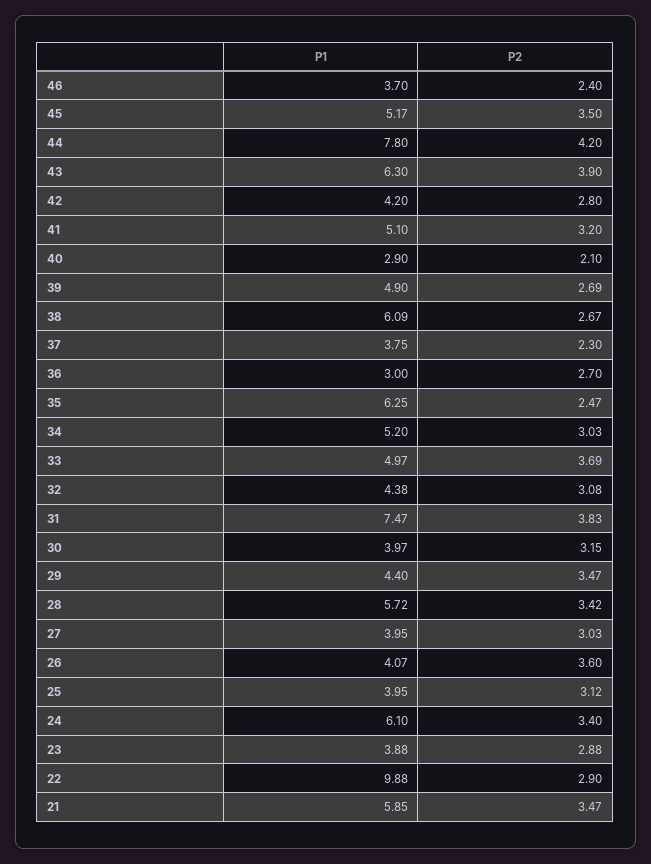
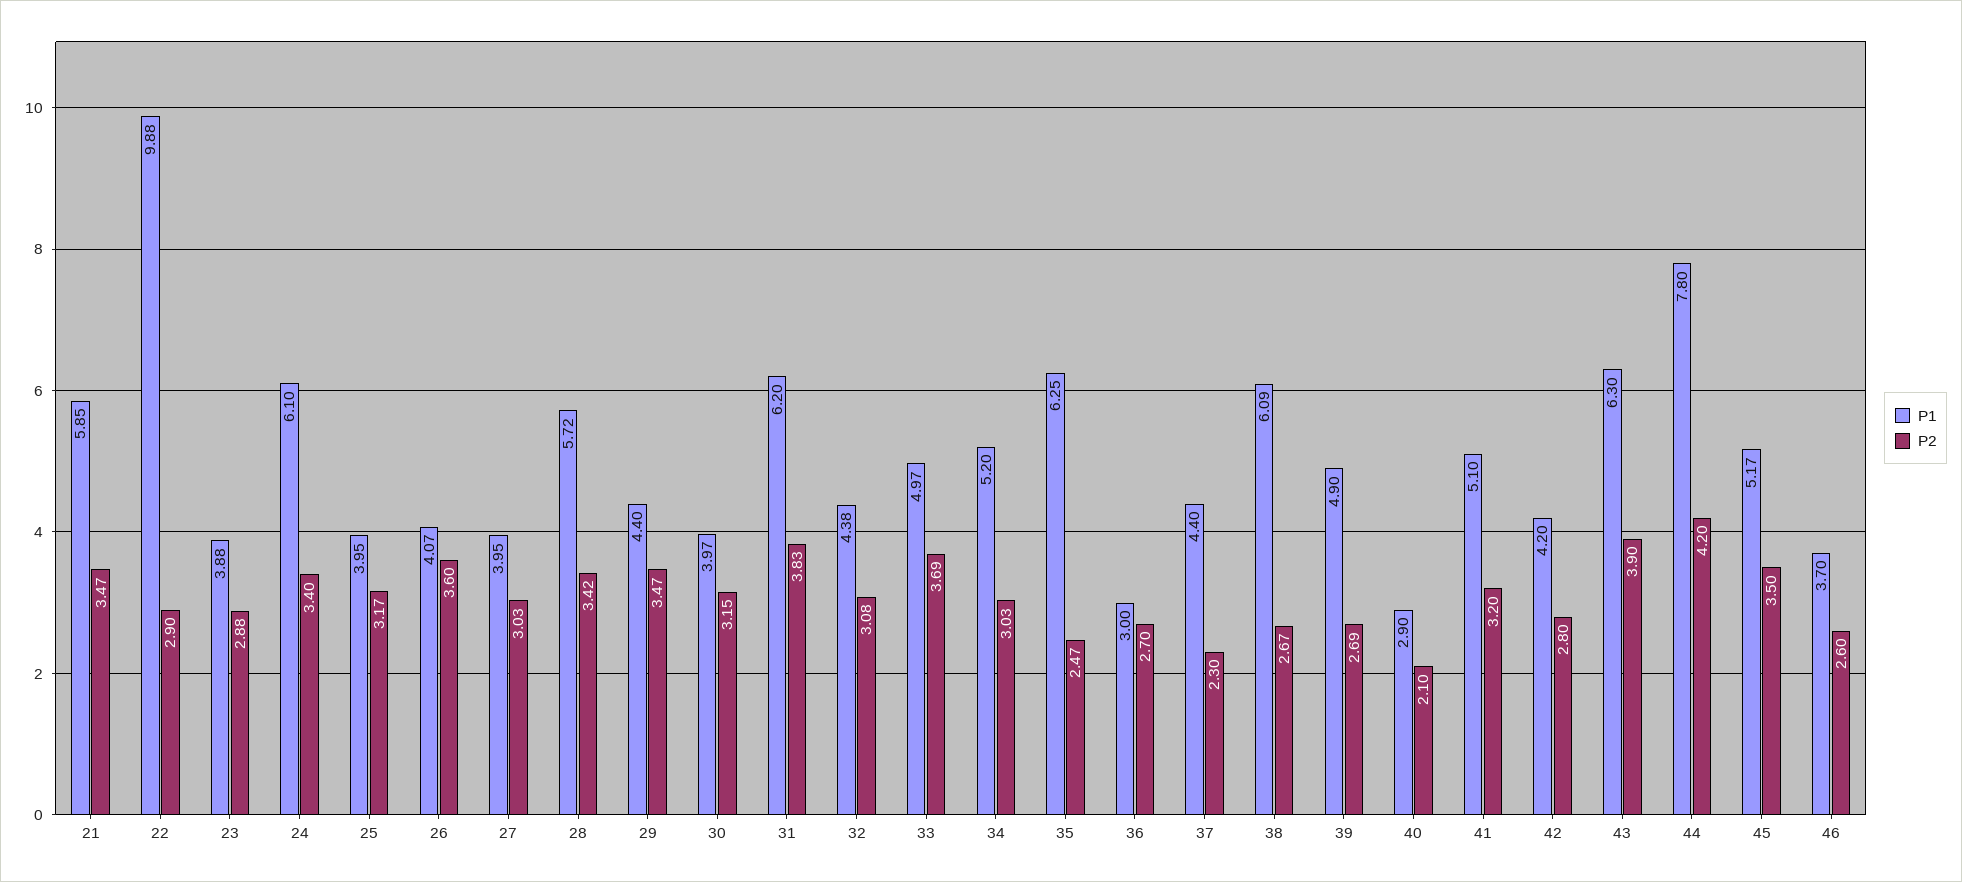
  {
    "P1": {
      "46": 3.7,
      "45": 5.17,
      "44": 7.8,
      "43": 6.3,
      "42": 4.2,
      "41": 5.1,
      "40": 2.9,
      "39": 4.9,
      "38": 6.09,
-     "37": 3.75,
+     "37": 4.4,
      "36": 3,
      "35": 6.25,
      "34": 5.2,
      "33": 4.97,
      "32": 4.38,
-     "31": 7.47,
+     "31": 6.2,
      "30": 3.97,
      "29": 4.4,
      "28": 5.72,
      "27": 3.95,
      "26": 4.07,
      "25": 3.95,
      "24": 6.1,
      "23": 3.88,
      "22": 9.88,
      "21": 5.85
    },
    "P2": {
-     "46": 2.4,
+     "46": 2.6,
      "45": 3.5,
      "44": 4.2,
      "43": 3.9,
      "42": 2.8,
      "41": 3.2,
      "40": 2.1,
      "39": 2.69,
      "38": 2.67,
      "37": 2.3,
      "36": 2.7,
      "35": 2.47,
      "34": 3.03,
      "33": 3.69,
      "32": 3.08,
      "31": 3.83,
      "30": 3.15,
      "29": 3.47,
      "28": 3.42,
      "27": 3.03,
      "26": 3.6,
-     "25": 3.12,
+     "25": 3.17,
      "24": 3.4,
      "23": 2.88,
      "22": 2.9,
      "21": 3.47
    }
  }

